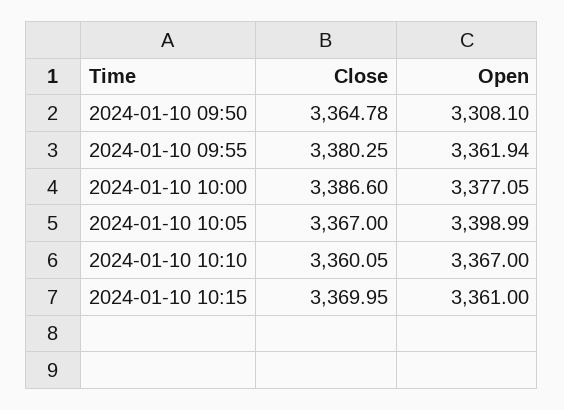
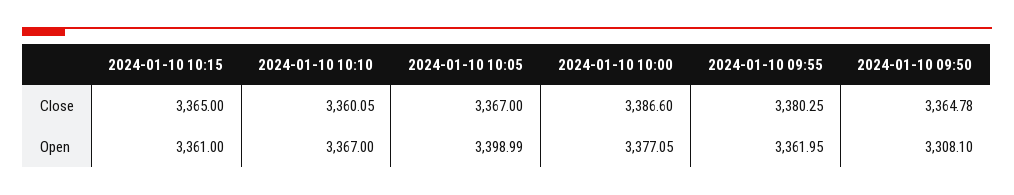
  {
    "Close": {
      "2024-01-10 09:50": 3364.78,
      "2024-01-10 09:55": 3380.25,
      "2024-01-10 10:00": 3386.6,
      "2024-01-10 10:05": 3367,
      "2024-01-10 10:10": 3360.05,
-     "2024-01-10 10:15": 3369.95
+     "2024-01-10 10:15": 3365
    },
    "Open": {
      "2024-01-10 09:50": 3308.1,
-     "2024-01-10 09:55": 3361.94,
+     "2024-01-10 09:55": 3361.95,
      "2024-01-10 10:00": 3377.05,
      "2024-01-10 10:05": 3398.99,
      "2024-01-10 10:10": 3367,
      "2024-01-10 10:15": 3361
    }
  }

